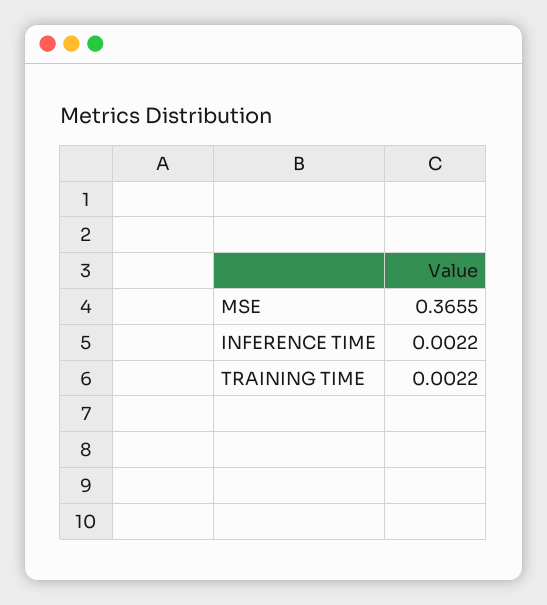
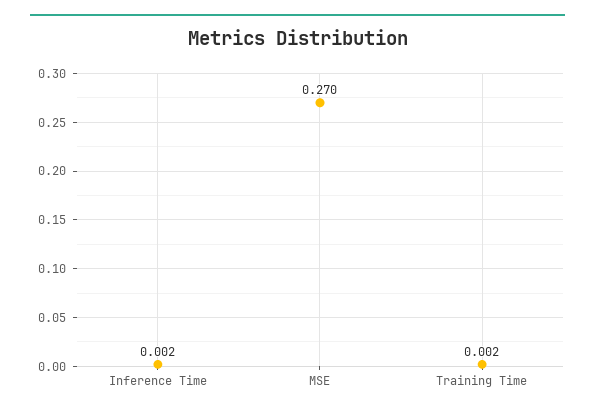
  {
-   "MSE": 0.3655,
+   "MSE": 0.27,
    "INFERENCE TIME": 0.0022,
    "TRAINING TIME": 0.0022
  }

